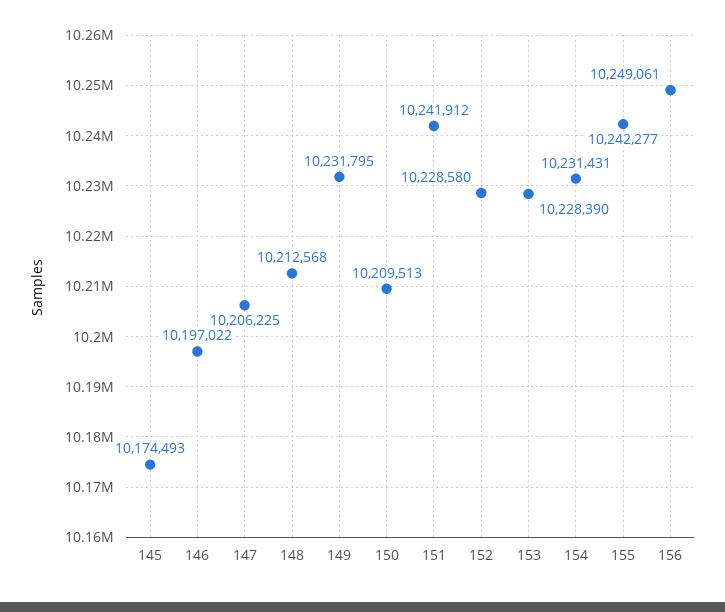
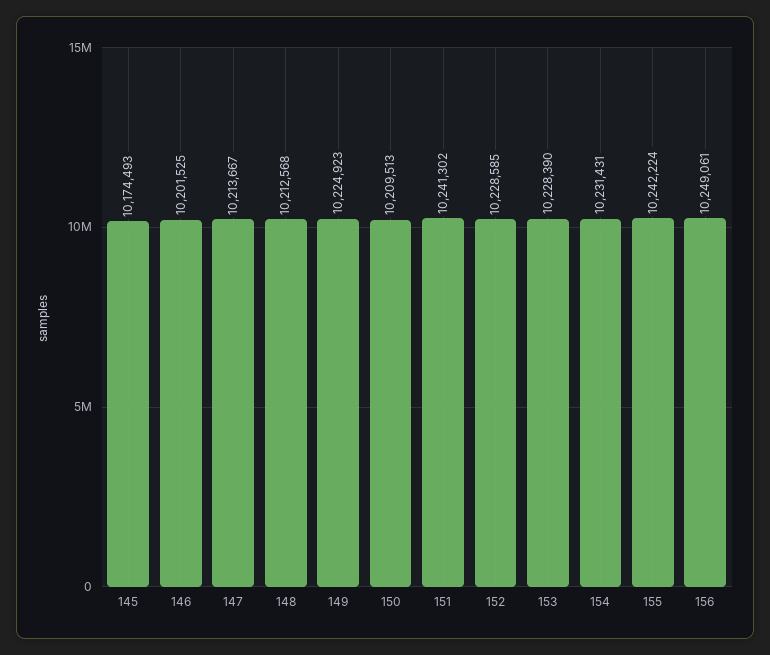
  {
    "145": 10174493,
-   "146": 10197022,
+   "146": 10201525,
-   "147": 10206225,
+   "147": 10213667,
    "148": 10212568,
-   "149": 10231795,
+   "149": 10224923,
    "150": 10209513,
-   "151": 10241912,
+   "151": 10241302,
-   "152": 10228580,
+   "152": 10228585,
    "153": 10228390,
    "154": 10231431,
-   "155": 10242277,
+   "155": 10242224,
    "156": 10249061
  }

